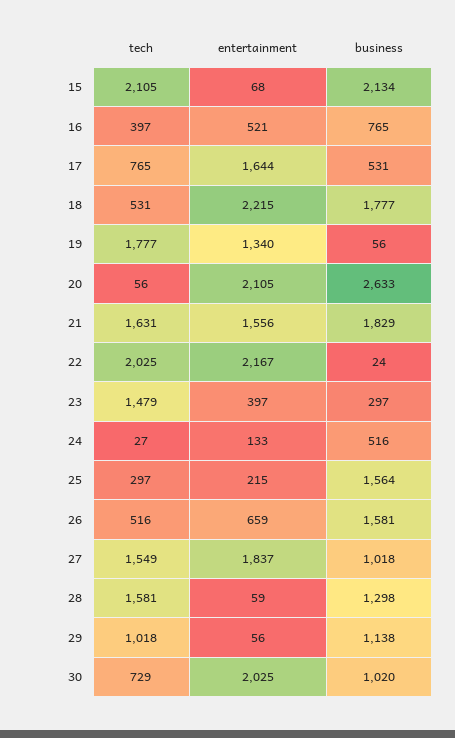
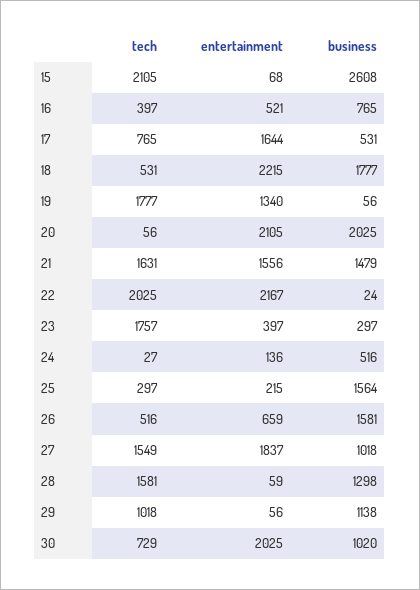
  {
    "tech": {
      "15": 2105,
      "16": 397,
      "17": 765,
      "18": 531,
      "19": 1777,
      "20": 56,
      "21": 1631,
      "22": 2025,
-     "23": 1479,
+     "23": 1757,
      "24": 27,
      "25": 297,
      "26": 516,
      "27": 1549,
      "28": 1581,
      "29": 1018,
      "30": 729
    },
    "entertainment": {
      "15": 68,
      "16": 521,
      "17": 1644,
      "18": 2215,
      "19": 1340,
      "20": 2105,
      "21": 1556,
      "22": 2167,
      "23": 397,
-     "24": 133,
+     "24": 136,
      "25": 215,
      "26": 659,
      "27": 1837,
      "28": 59,
      "29": 56,
      "30": 2025
    },
    "business": {
-     "15": 2134,
+     "15": 2608,
      "16": 765,
      "17": 531,
      "18": 1777,
      "19": 56,
-     "20": 2633,
+     "20": 2025,
-     "21": 1829,
+     "21": 1479,
      "22": 24,
      "23": 297,
      "24": 516,
      "25": 1564,
      "26": 1581,
      "27": 1018,
      "28": 1298,
      "29": 1138,
      "30": 1020
    }
  }

